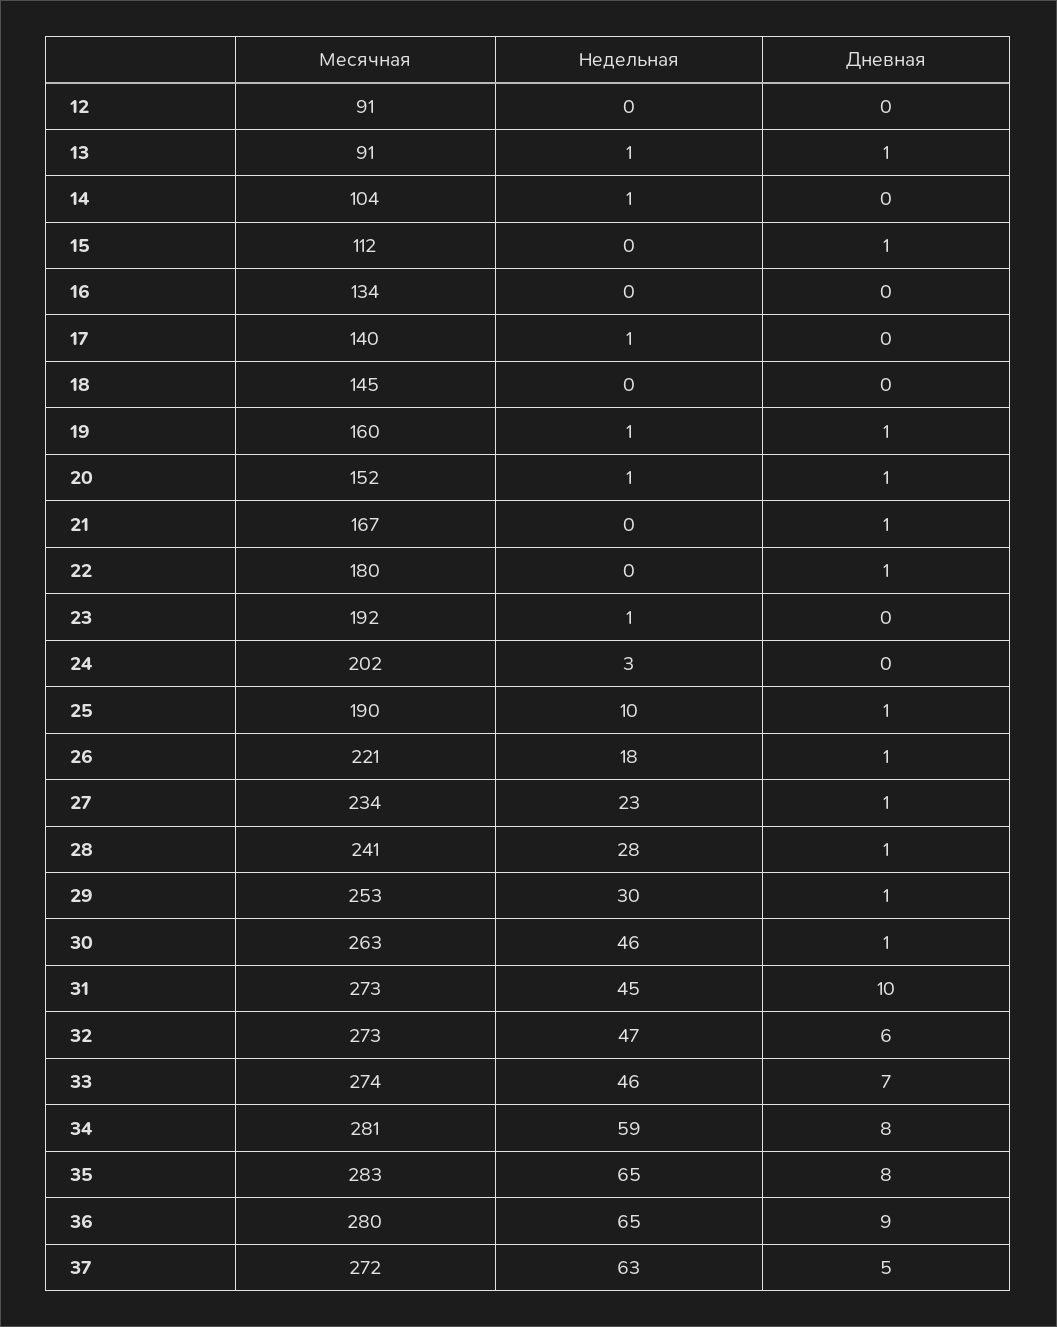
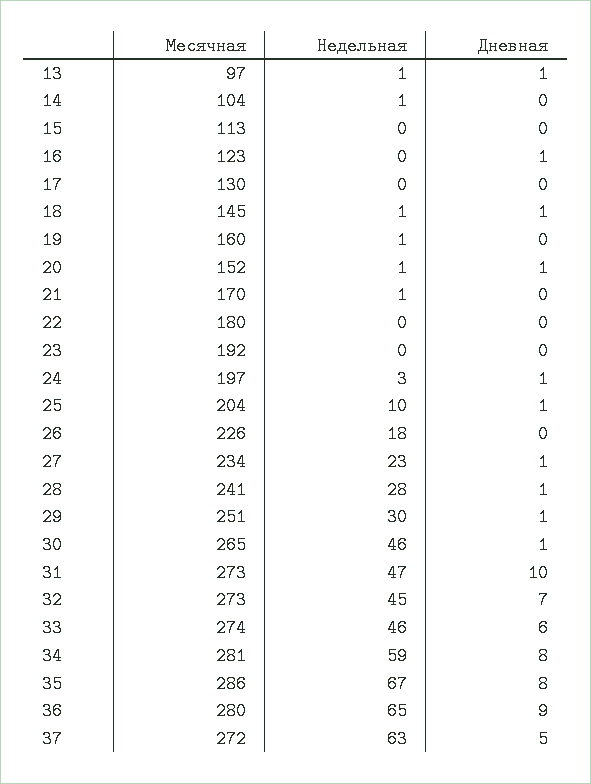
  {
    "Месячная": {
-     "12": 91,
-     "13": 91,
+     "13": 97,
      "14": 104,
-     "15": 112,
+     "15": 113,
-     "16": 134,
+     "16": 123,
-     "17": 140,
+     "17": 130,
      "18": 145,
      "19": 160,
      "20": 152,
-     "21": 167,
+     "21": 170,
      "22": 180,
      "23": 192,
-     "24": 202,
+     "24": 197,
-     "25": 190,
+     "25": 204,
-     "26": 221,
+     "26": 226,
      "27": 234,
      "28": 241,
-     "29": 253,
+     "29": 251,
-     "30": 263,
+     "30": 265,
      "31": 273,
      "32": 273,
      "33": 274,
      "34": 281,
-     "35": 283,
+     "35": 286,
      "36": 280,
      "37": 272
    },
    "Недельная": {
-     "12": 0,
      "13": 1,
      "14": 1,
      "15": 0,
      "16": 0,
-     "17": 1,
+     "17": 0,
-     "18": 0,
+     "18": 1,
      "19": 1,
      "20": 1,
-     "21": 0,
+     "21": 1,
      "22": 0,
-     "23": 1,
+     "23": 0,
      "24": 3,
      "25": 10,
      "26": 18,
      "27": 23,
      "28": 28,
      "29": 30,
      "30": 46,
-     "31": 45,
+     "31": 47,
-     "32": 47,
+     "32": 45,
      "33": 46,
      "34": 59,
-     "35": 65,
+     "35": 67,
      "36": 65,
      "37": 63
    },
    "Дневная": {
-     "12": 0,
      "13": 1,
      "14": 0,
-     "15": 1,
+     "15": 0,
-     "16": 0,
+     "16": 1,
      "17": 0,
-     "18": 0,
+     "18": 1,
-     "19": 1,
+     "19": 0,
      "20": 1,
-     "21": 1,
+     "21": 0,
-     "22": 1,
+     "22": 0,
      "23": 0,
-     "24": 0,
+     "24": 1,
      "25": 1,
-     "26": 1,
+     "26": 0,
      "27": 1,
      "28": 1,
      "29": 1,
      "30": 1,
      "31": 10,
-     "32": 6,
+     "32": 7,
-     "33": 7,
+     "33": 6,
      "34": 8,
      "35": 8,
      "36": 9,
      "37": 5
    }
  }

